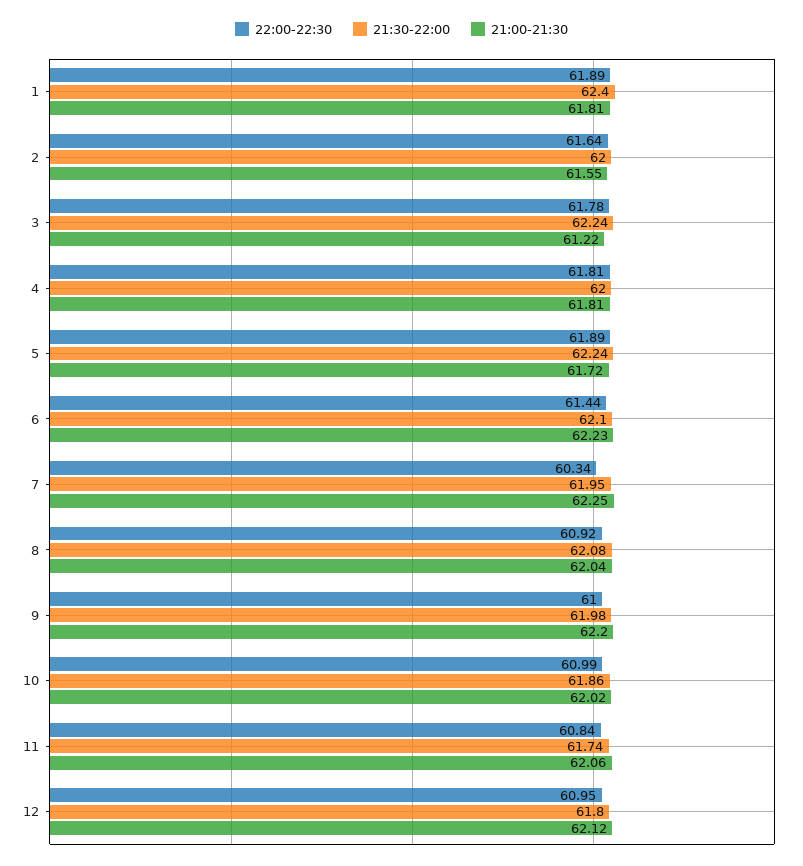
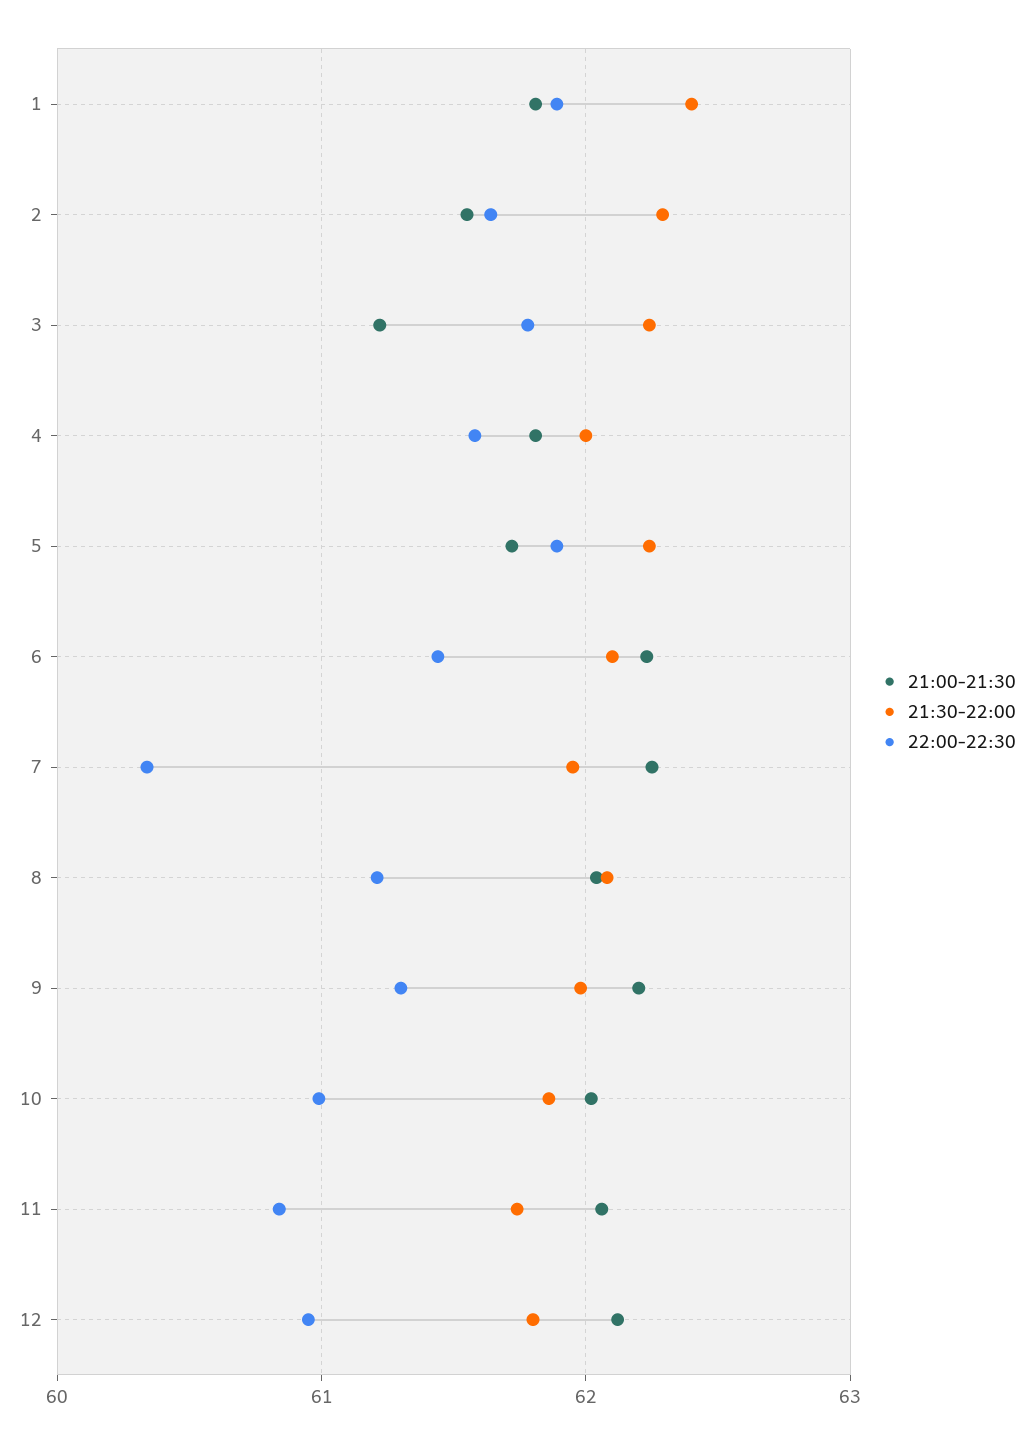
  {
    "22:00-22:30": {
      "1": 61.89,
      "2": 61.64,
      "3": 61.78,
-     "4": 61.81,
+     "4": 61.6,
      "5": 61.89,
      "6": 61.44,
      "7": 60.34,
-     "8": 60.92,
+     "8": 61.2,
-     "9": 61,
+     "9": 61.3,
      "10": 60.99,
      "11": 60.84,
      "12": 60.95
    },
    "21:30-22:00": {
      "1": 62.4,
-     "2": 62,
+     "2": 62.3,
      "3": 62.24,
      "4": 62,
      "5": 62.24,
      "6": 62.1,
      "7": 61.95,
      "8": 62.08,
      "9": 61.98,
      "10": 61.86,
      "11": 61.74,
      "12": 61.8
    },
    "21:00-21:30": {
      "1": 61.81,
      "2": 61.55,
      "3": 61.22,
      "4": 61.81,
      "5": 61.72,
      "6": 62.23,
      "7": 62.25,
      "8": 62.04,
      "9": 62.2,
      "10": 62.02,
      "11": 62.06,
      "12": 62.12
    }
  }

